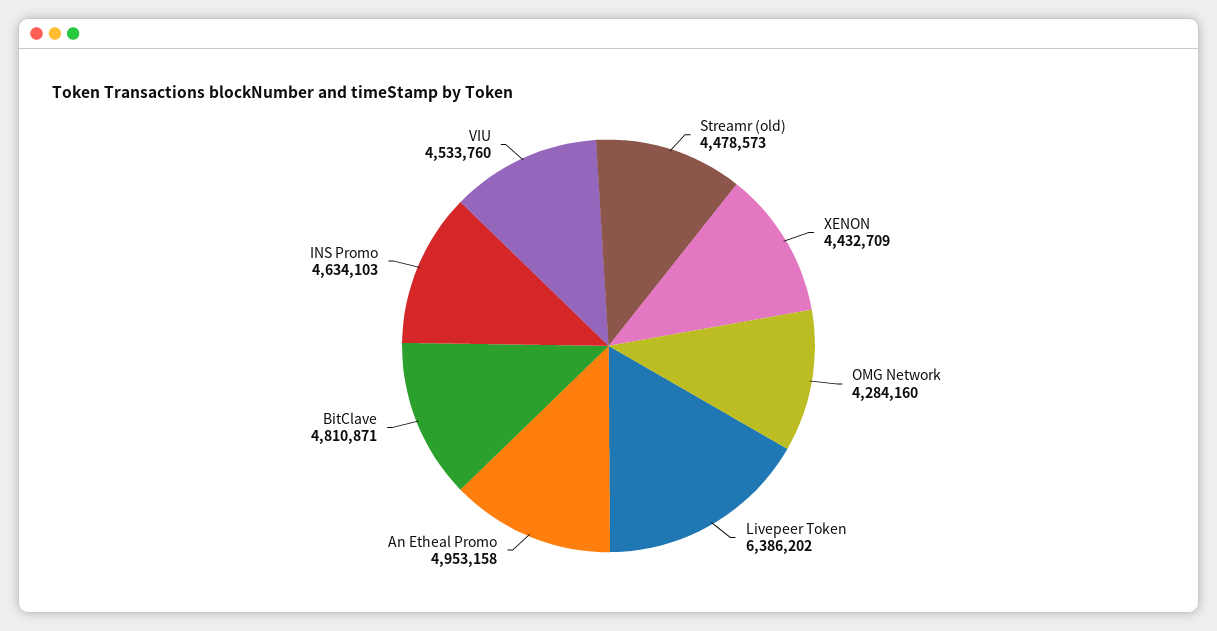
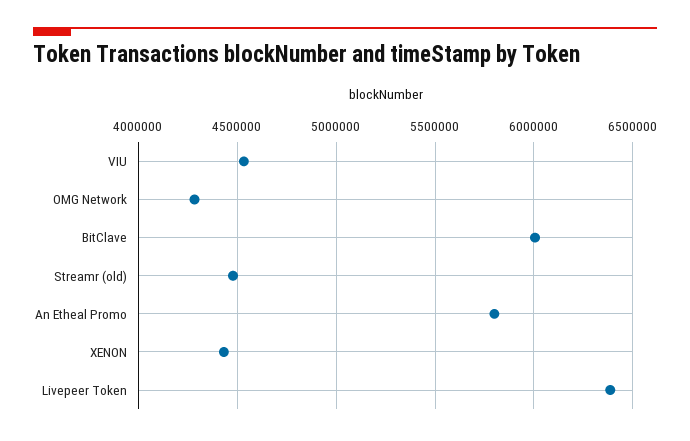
  {
    "Streamr (old)": 4478573,
    "XENON": 4432709,
    "OMG Network": 4284160,
    "Livepeer Token": 6386202,
-   "An Etheal Promo": 4953158,
+   "An Etheal Promo": 5800000,
-   "BitClave": 4810871,
+   "BitClave": 6000000,
-   "INS Promo": 4634103,
    "VIU": 4533760
  }

